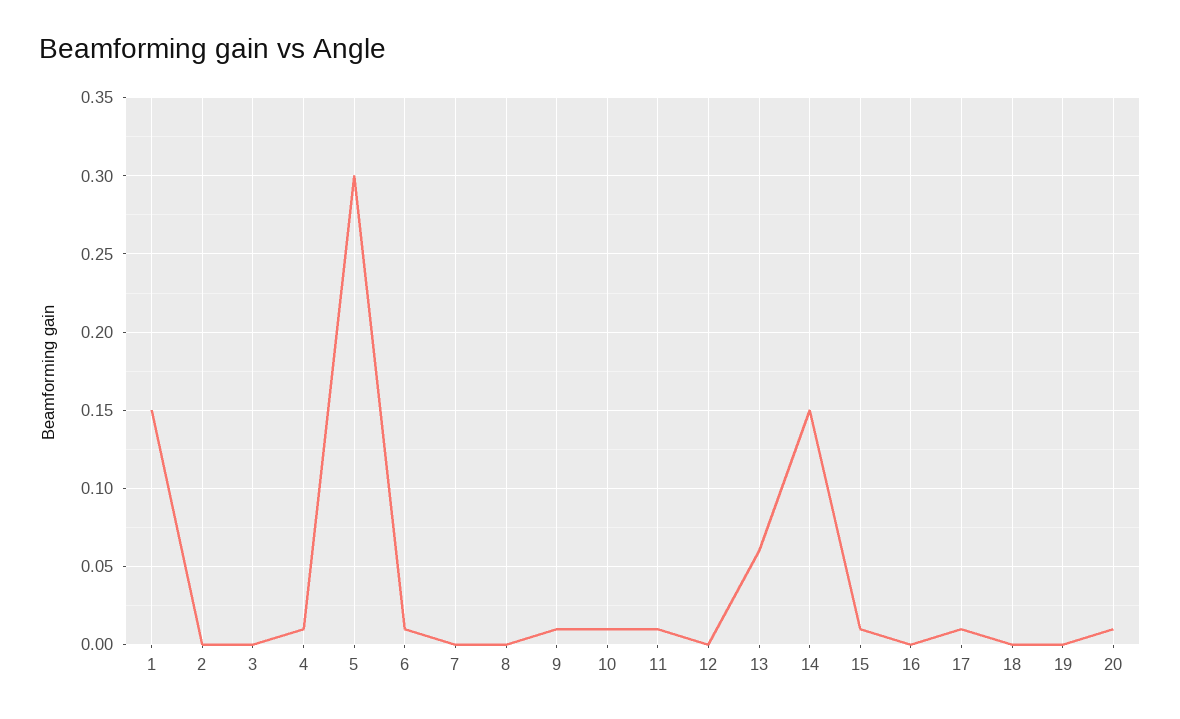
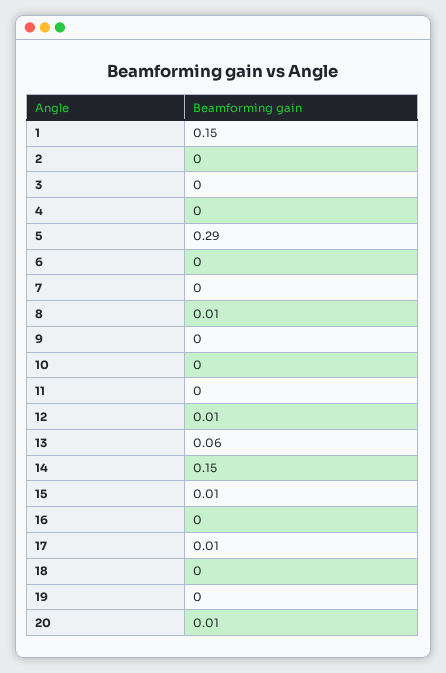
  {
    "1": 0.15,
    "2": 0,
    "3": 0,
-   "4": 0.01,
+   "4": 0,
-   "5": 0.3,
+   "5": 0.29,
-   "6": 0.01,
+   "6": 0,
    "7": 0,
-   "8": 0,
+   "8": 0.01,
-   "9": 0.01,
+   "9": 0,
-   "10": 0.01,
+   "10": 0,
-   "11": 0.01,
+   "11": 0,
-   "12": 0,
+   "12": 0.01,
    "13": 0.06,
    "14": 0.15,
    "15": 0.01,
    "16": 0,
    "17": 0.01,
    "18": 0,
    "19": 0,
    "20": 0.01
  }

